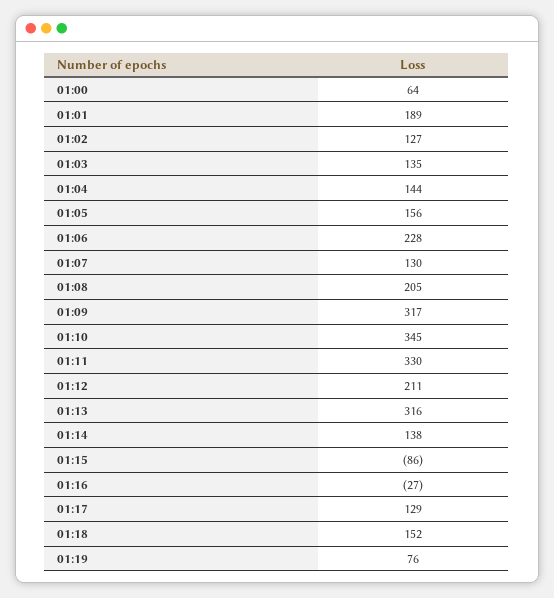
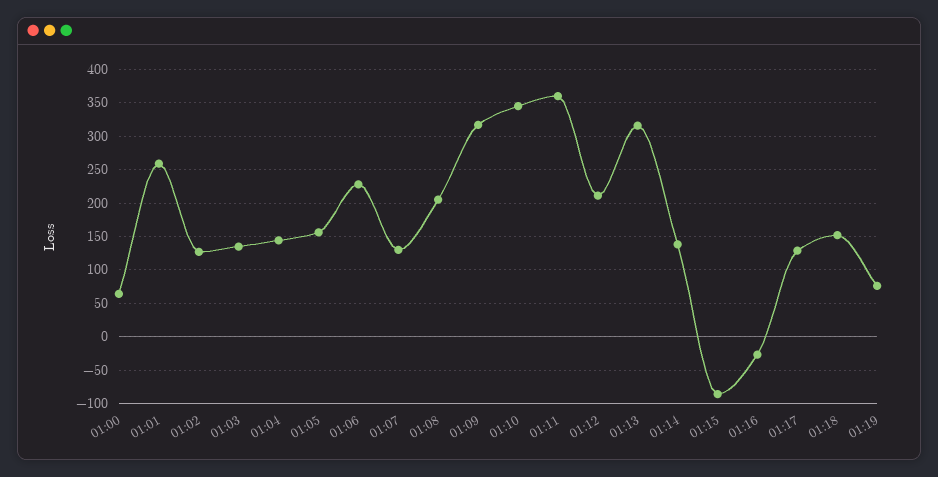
  {
    "01:00": 64,
-   "01:01": 189,
+   "01:01": 260,
    "01:02": 127,
    "01:03": 135,
    "01:04": 144,
    "01:05": 156,
    "01:06": 228,
    "01:07": 130,
    "01:08": 205,
    "01:09": 317,
    "01:10": 345,
-   "01:11": 330,
+   "01:11": 360,
    "01:12": 211,
    "01:13": 316,
    "01:14": 138,
    "01:15": -86,
    "01:16": -27,
    "01:17": 129,
    "01:18": 152,
    "01:19": 76
  }

